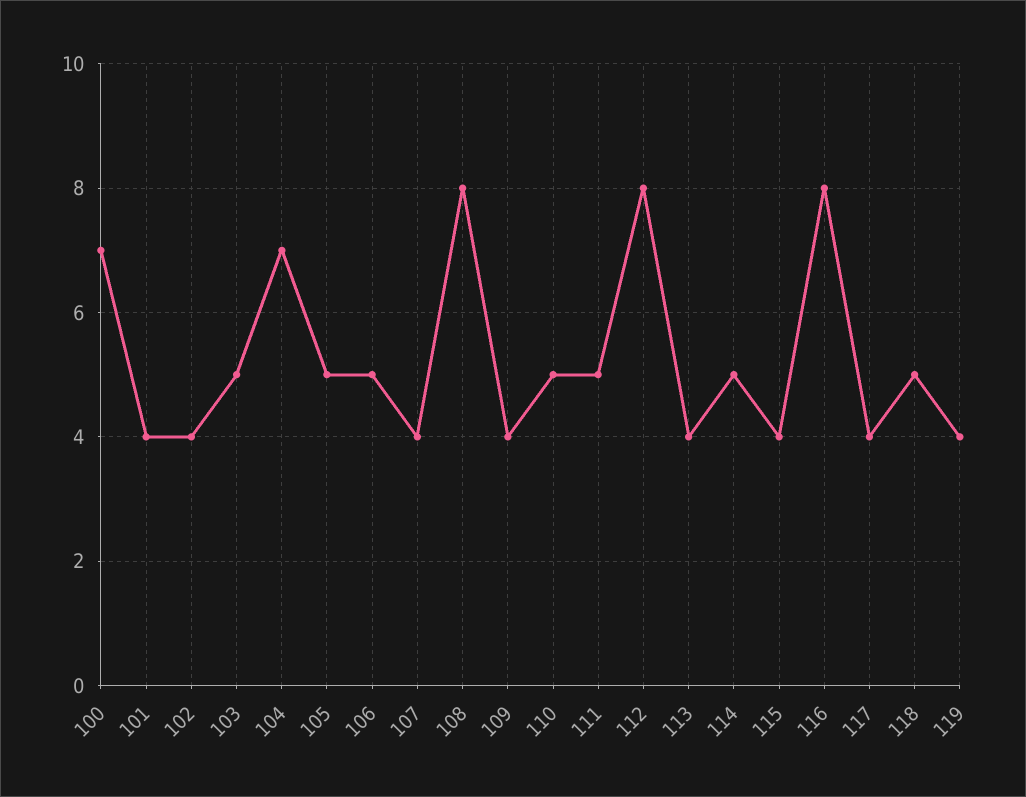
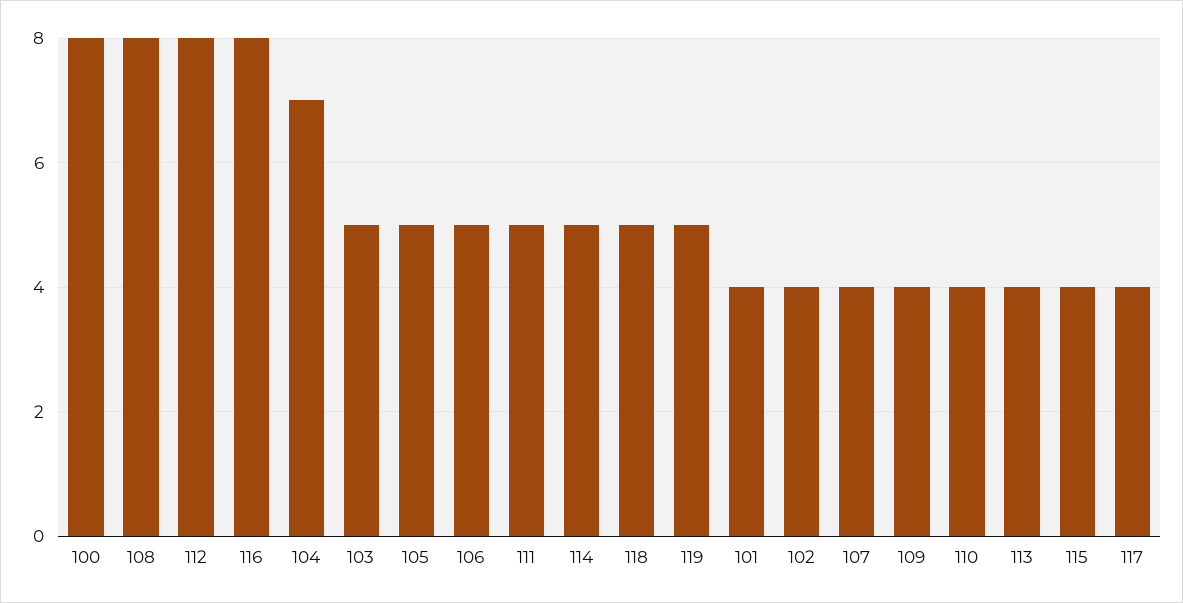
  {
-   "100": 7,
+   "100": 8,
    "101": 4,
    "102": 4,
    "103": 5,
    "104": 7,
    "105": 5,
    "106": 5,
    "107": 4,
    "108": 8,
    "109": 4,
-   "110": 5,
+   "110": 4,
    "111": 5,
    "112": 8,
    "113": 4,
    "114": 5,
    "115": 4,
    "116": 8,
    "117": 4,
    "118": 5,
-   "119": 4
+   "119": 5
  }

